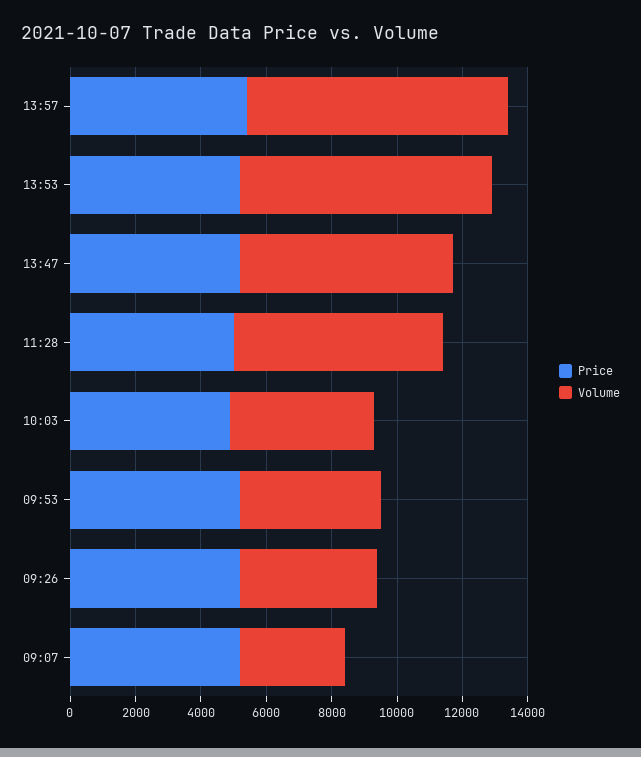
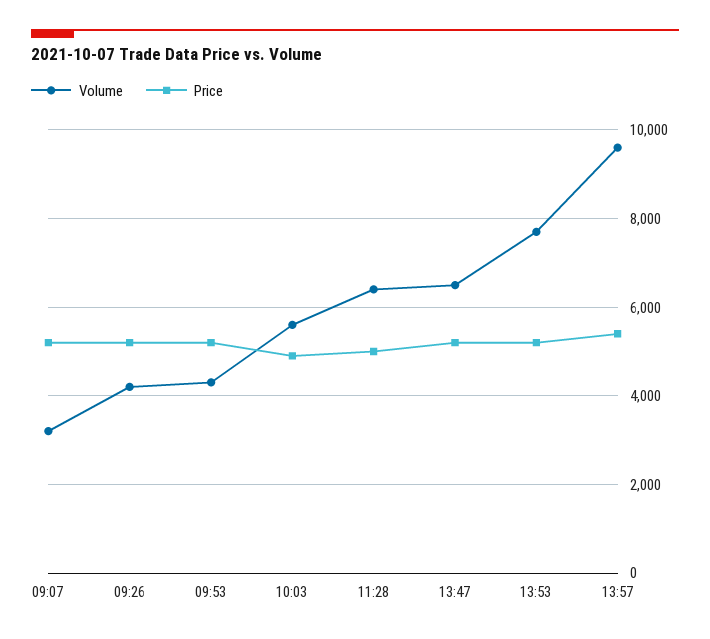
  {
    "Price": {
      "13:57": 5400,
      "13:53": 5200,
      "13:47": 5200,
      "11:28": 5000,
      "10:03": 5000,
      "09:53": 5200,
      "09:26": 5200,
      "09:07": 5200
    },
    "Volume": {
-     "13:57": 8000,
+     "13:57": 9600,
      "13:53": 7800,
      "13:47": 6600,
      "11:28": 6400,
-     "10:03": 4500,
+     "10:03": 5600,
      "09:53": 4400,
      "09:26": 4200,
      "09:07": 3200
    }
  }

